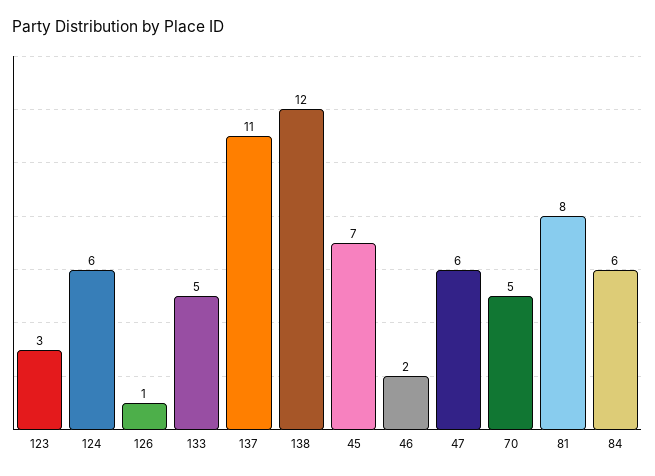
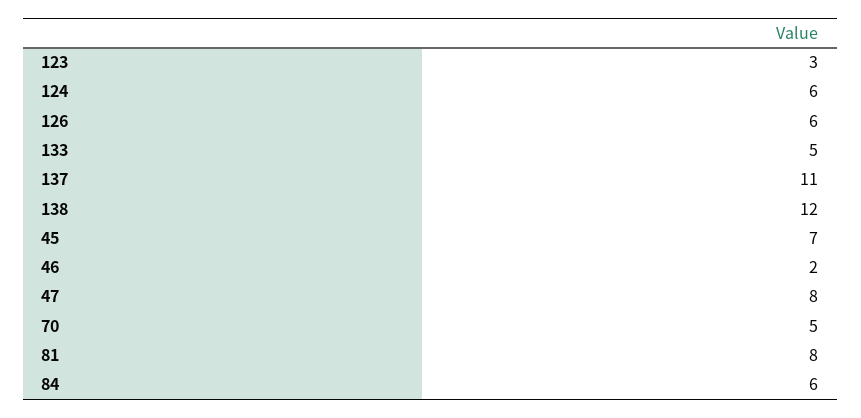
  {
    "123": 3,
    "124": 6,
-   "126": 1,
+   "126": 6,
    "133": 5,
    "137": 11,
    "138": 12,
    "45": 7,
    "46": 2,
-   "47": 6,
+   "47": 8,
    "70": 5,
    "81": 8,
    "84": 6
  }

